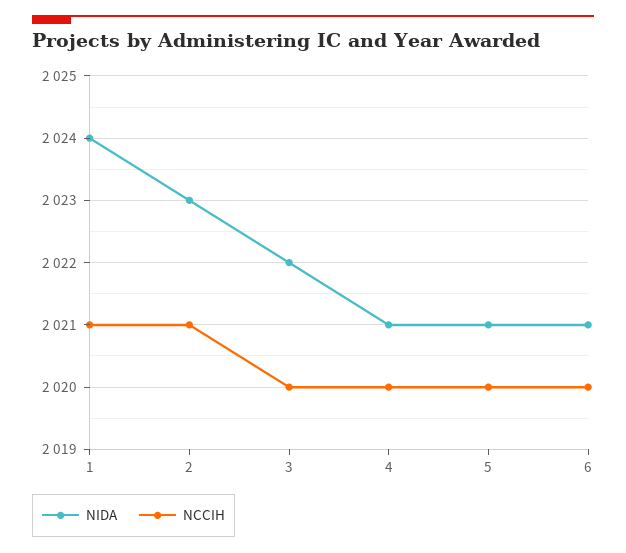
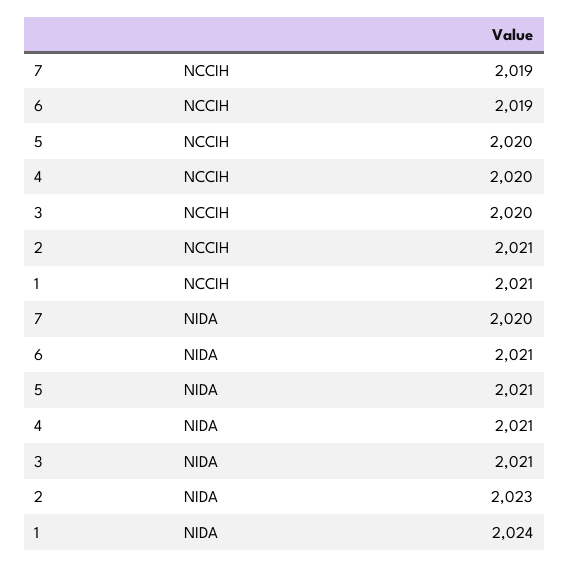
  {
    "NIDA": {
      "1": 2024,
      "2": 2023,
-     "3": 2022,
+     "3": 2021,
      "4": 2021,
      "5": 2021,
-     "6": 2021
+     "6": 2021,
+     "7": 2020
    },
    "NCCIH": {
      "1": 2021,
      "2": 2021,
      "3": 2020,
      "4": 2020,
      "5": 2020,
-     "6": 2020
+     "6": 2019,
+     "7": 2019
    }
  }

